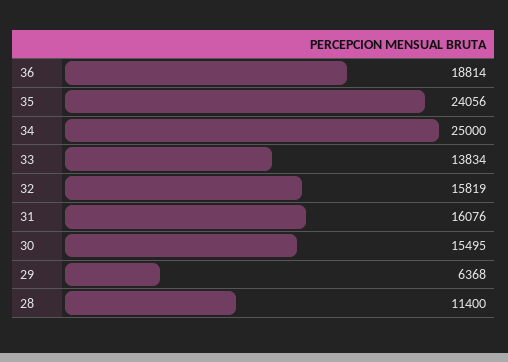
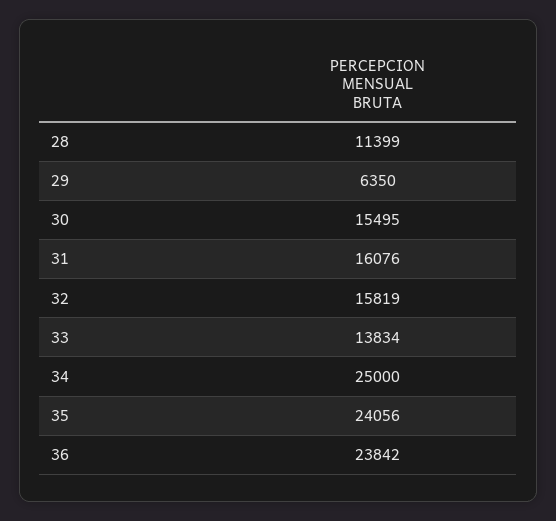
  {
-   "36": 18814,
+   "36": 23842,
    "35": 24056,
    "34": 25000,
    "33": 13834,
    "32": 15819,
    "31": 16076,
    "30": 15495,
-   "29": 6368,
+   "29": 6350,
-   "28": 11400
+   "28": 11399
  }

